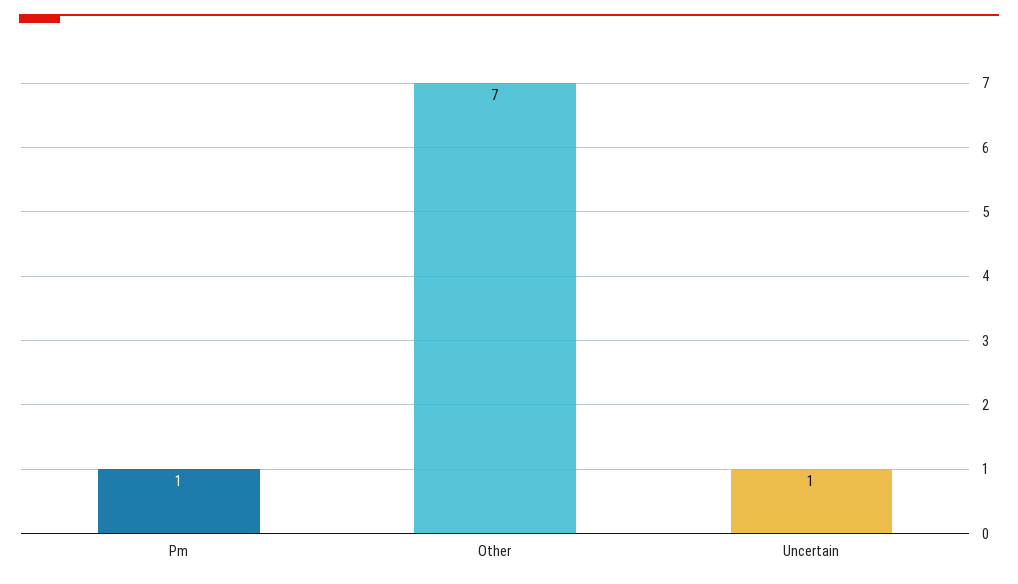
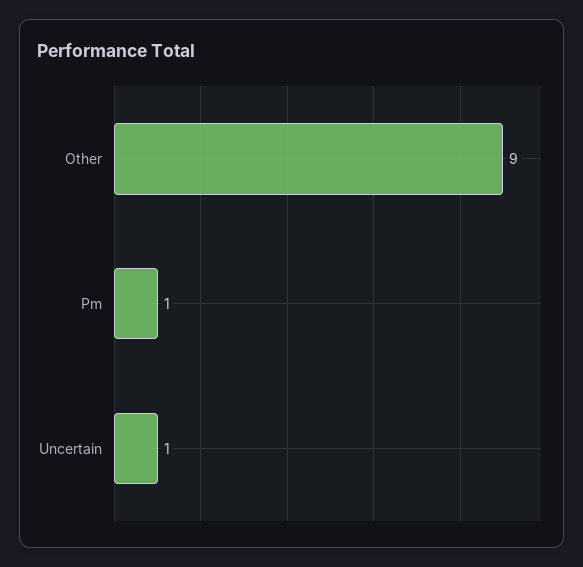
  {
    "Pm": 1,
-   "Other": 7,
+   "Other": 9,
    "Uncertain": 1
  }

